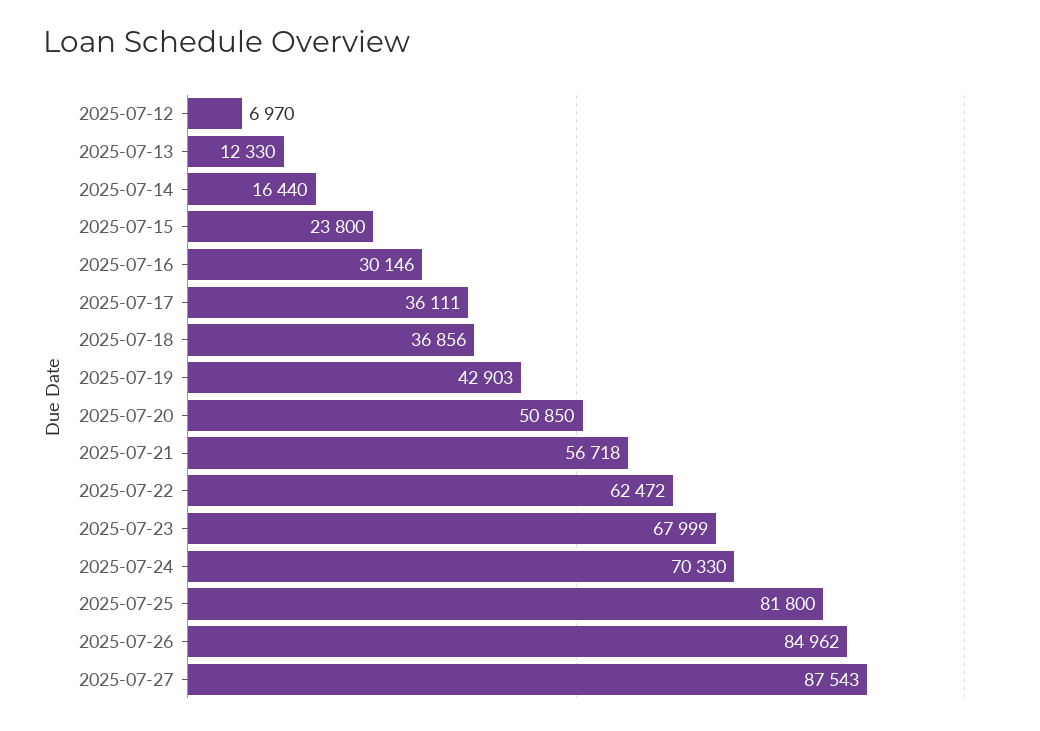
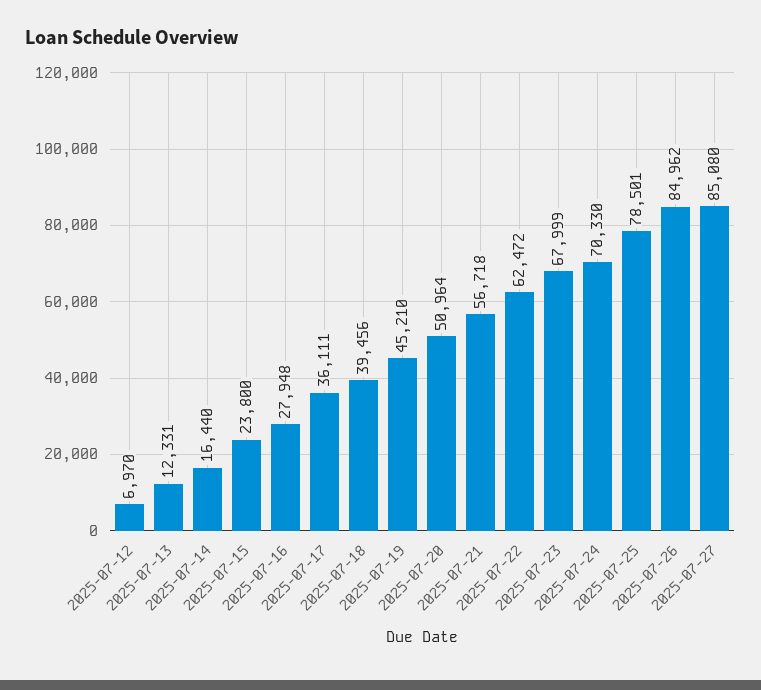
  {
    "2025-07-12": 6970,
-   "2025-07-13": 12330,
+   "2025-07-13": 12331,
    "2025-07-14": 16440,
    "2025-07-15": 23800,
-   "2025-07-16": 30146,
+   "2025-07-16": 27948,
    "2025-07-17": 36111,
-   "2025-07-18": 36856,
+   "2025-07-18": 39456,
-   "2025-07-19": 42903,
+   "2025-07-19": 45210,
-   "2025-07-20": 50850,
+   "2025-07-20": 50964,
    "2025-07-21": 56718,
    "2025-07-22": 62472,
    "2025-07-23": 67999,
    "2025-07-24": 70330,
-   "2025-07-25": 81800,
+   "2025-07-25": 78501,
    "2025-07-26": 84962,
-   "2025-07-27": 87543
+   "2025-07-27": 85080
  }

